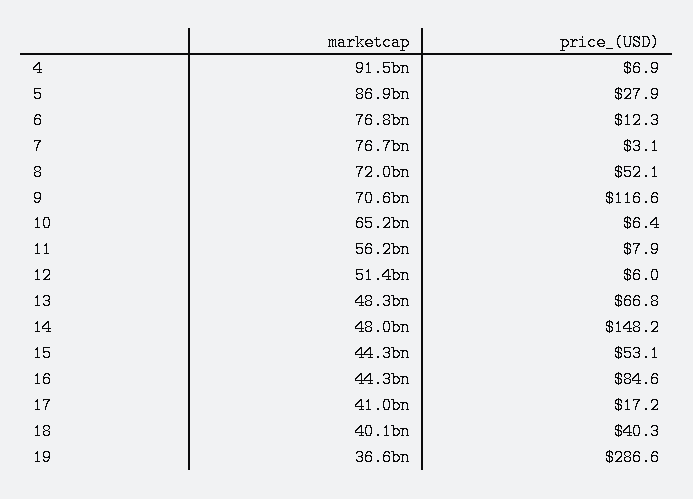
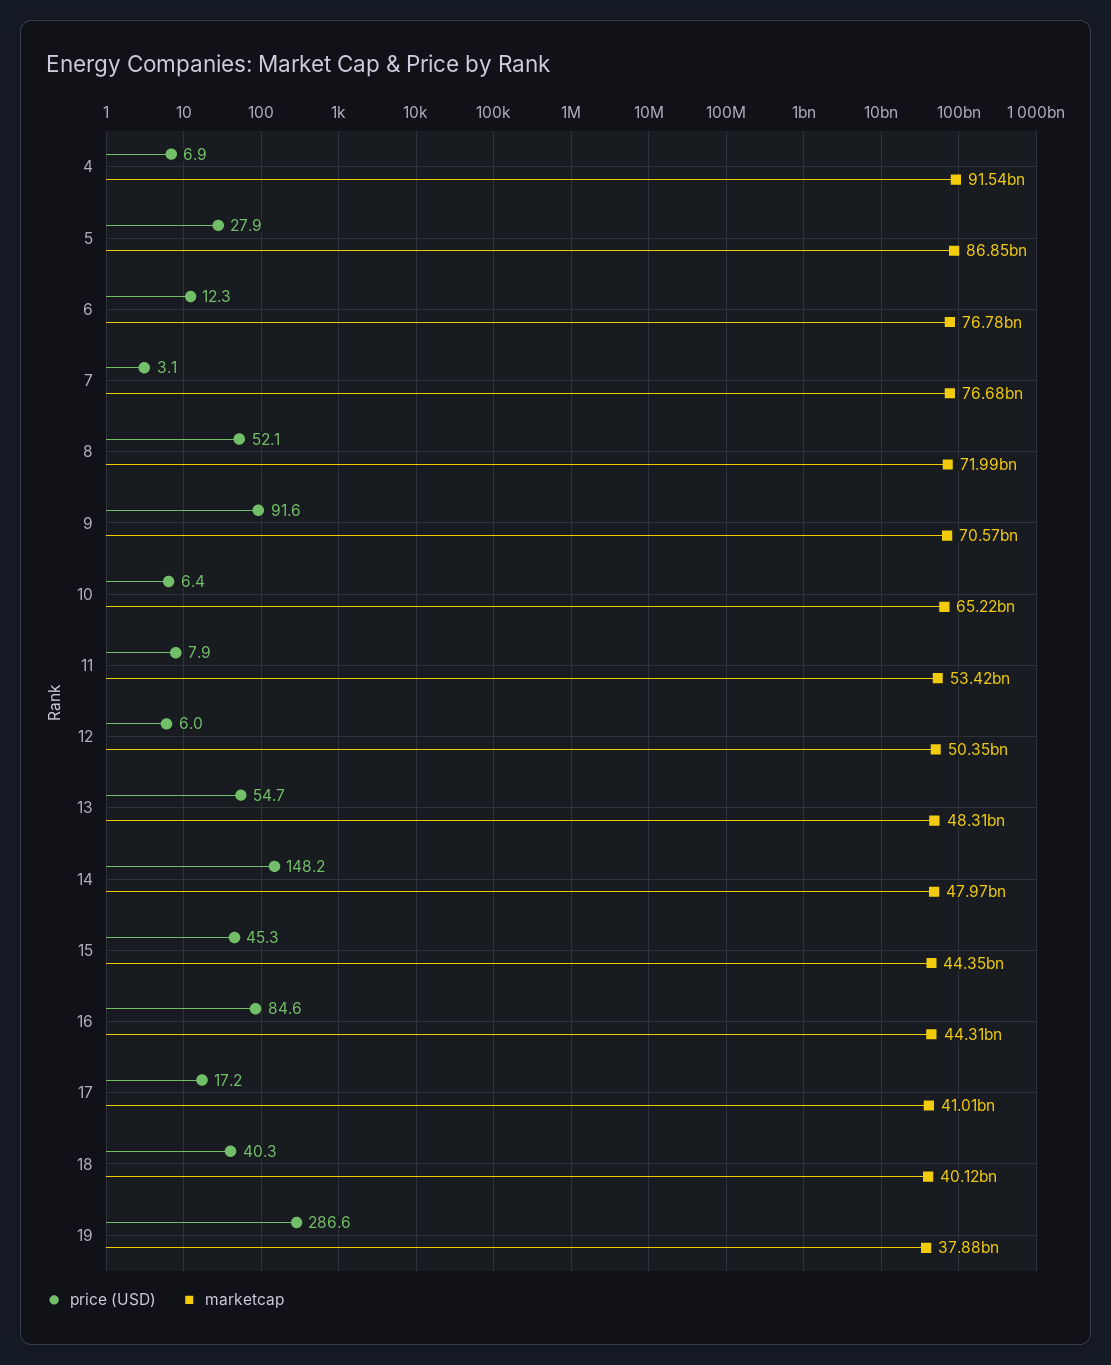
  {
    "marketcap": {
      "4": 91540000000,
      "5": 86850000000,
      "6": 76780000000,
      "7": 76680000000,
      "8": 71990000000,
      "9": 70570000000,
      "10": 65220000000,
-     "11": 56200000000,
+     "11": 53420000000,
-     "12": 51400000000,
+     "12": 50350000000,
      "13": 48310000000,
      "14": 47970000000,
      "15": 44350000000,
      "16": 44310000000,
      "17": 41010000000,
      "18": 40120000000,
-     "19": 36600000000
+     "19": 37880000000
    },
    "price_(USD)": {
      "4": 6.9,
      "5": 27.9,
      "6": 12.3,
      "7": 3.1,
      "8": 52.1,
-     "9": 116.6,
+     "9": 91.6,
      "10": 6.4,
      "11": 7.9,
      "12": 6,
-     "13": 66.8,
+     "13": 54.7,
      "14": 148.2,
-     "15": 53.1,
+     "15": 45.3,
      "16": 84.6,
      "17": 17.2,
      "18": 40.3,
      "19": 286.6
    }
  }

